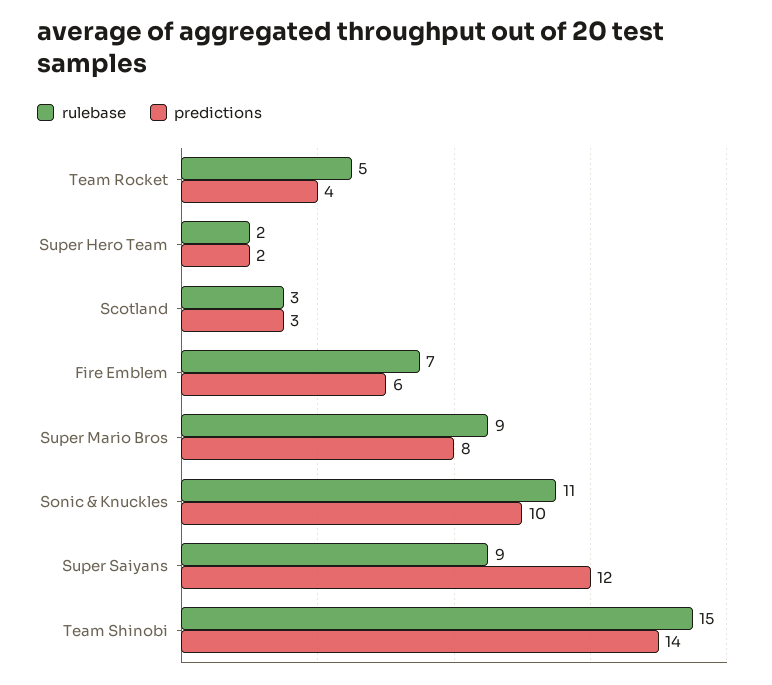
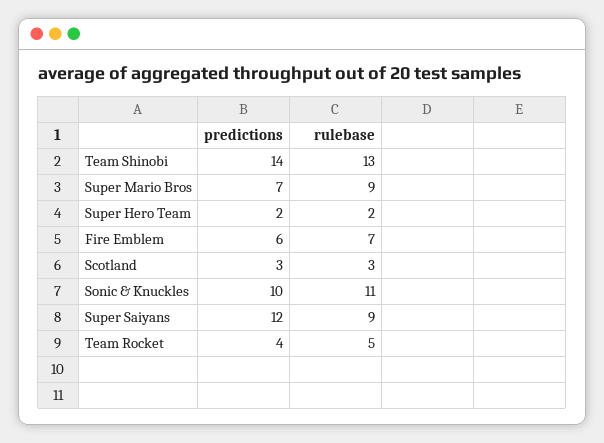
  {
    "rulebase": {
      "Team Rocket": 5,
      "Super Hero Team": 2,
      "Scotland": 3,
      "Fire Emblem": 7,
      "Super Mario Bros": 9,
      "Sonic & Knuckles": 11,
      "Super Saiyans": 9,
-     "Team Shinobi": 15
+     "Team Shinobi": 13
    },
    "predictions": {
      "Team Rocket": 4,
      "Super Hero Team": 2,
      "Scotland": 3,
      "Fire Emblem": 6,
-     "Super Mario Bros": 8,
+     "Super Mario Bros": 7,
      "Sonic & Knuckles": 10,
      "Super Saiyans": 12,
      "Team Shinobi": 14
    }
  }

